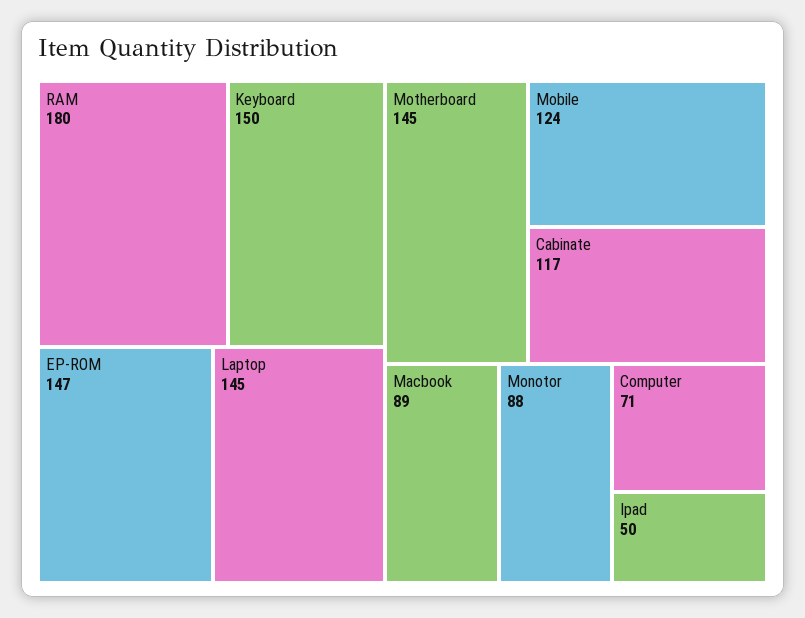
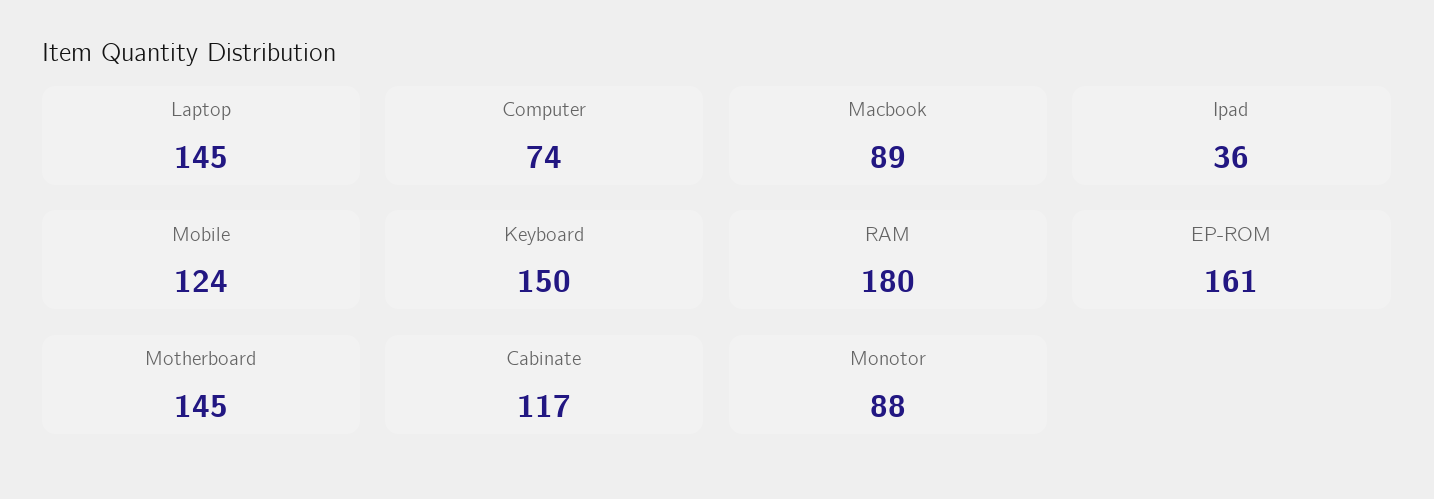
  {
    "RAM": 180,
    "Keyboard": 150,
-   "EP-ROM": 147,
+   "EP-ROM": 161,
    "Laptop": 145,
    "Motherboard": 145,
    "Mobile": 124,
    "Cabinate": 117,
    "Macbook": 89,
    "Monotor": 88,
-   "Computer": 71,
+   "Computer": 74,
-   "Ipad": 50
+   "Ipad": 36
  }

